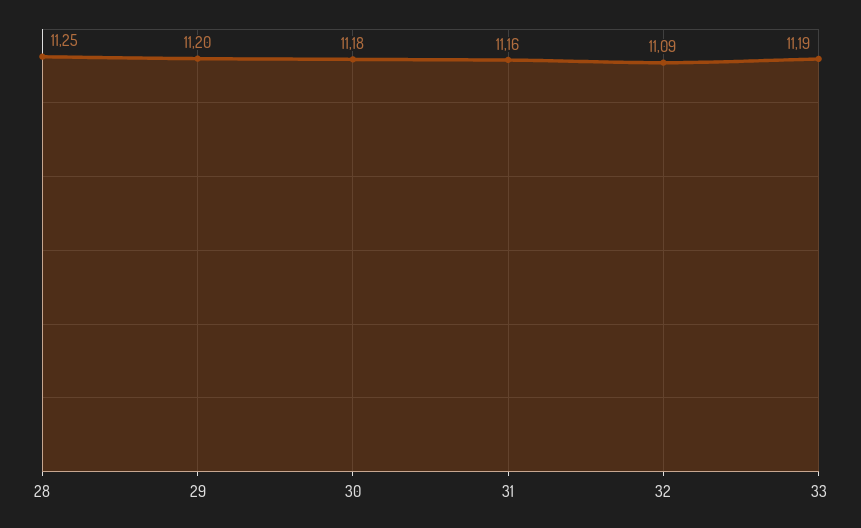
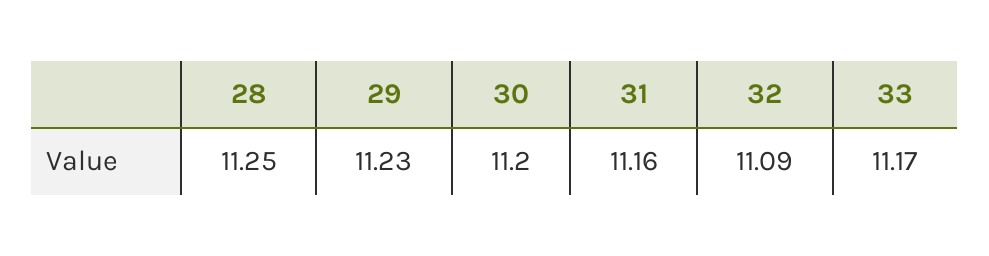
  {
    "28": 11.25,
-   "29": 11.2,
+   "29": 11.23,
-   "30": 11.18,
+   "30": 11.2,
    "31": 11.16,
    "32": 11.09,
-   "33": 11.19
+   "33": 11.17
  }

